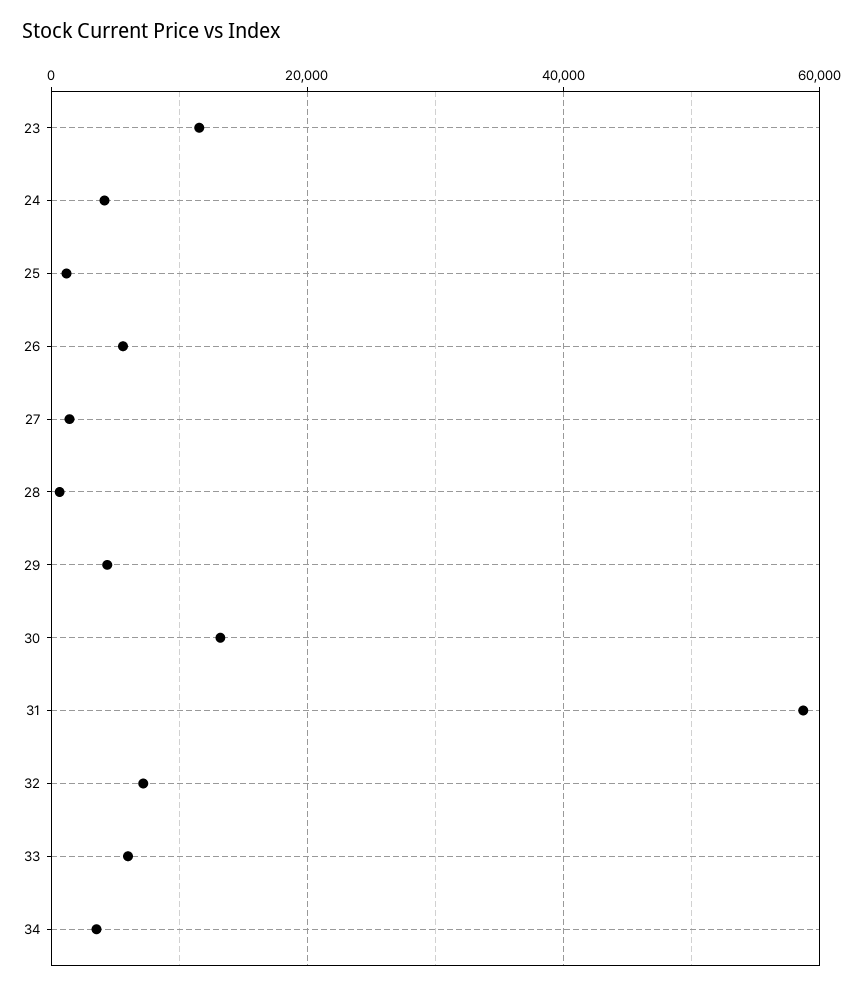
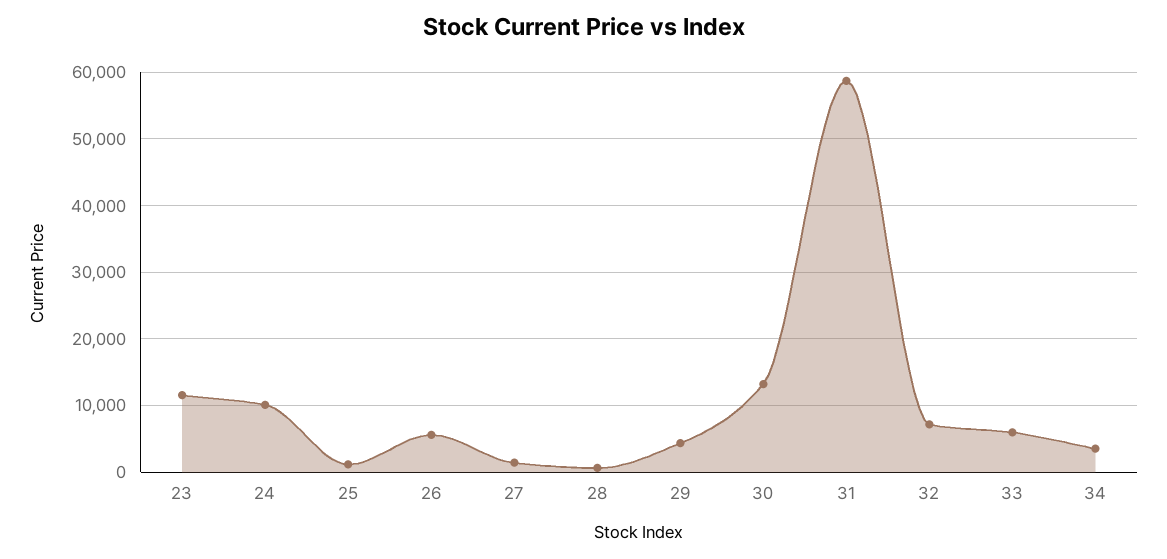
  {
    "23": 12000,
-   "24": 4000,
+   "24": 10000,
    "25": 1000,
    "26": 6000,
    "27": 1000,
    "28": 1000,
    "29": 4000,
    "30": 13000,
    "31": 59000,
    "32": 7000,
    "33": 6000,
    "34": 4000
  }

